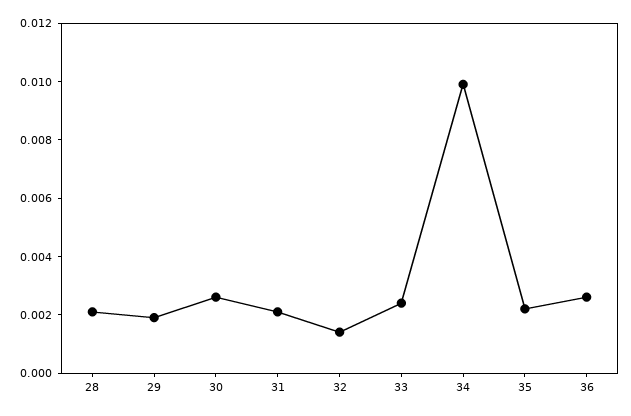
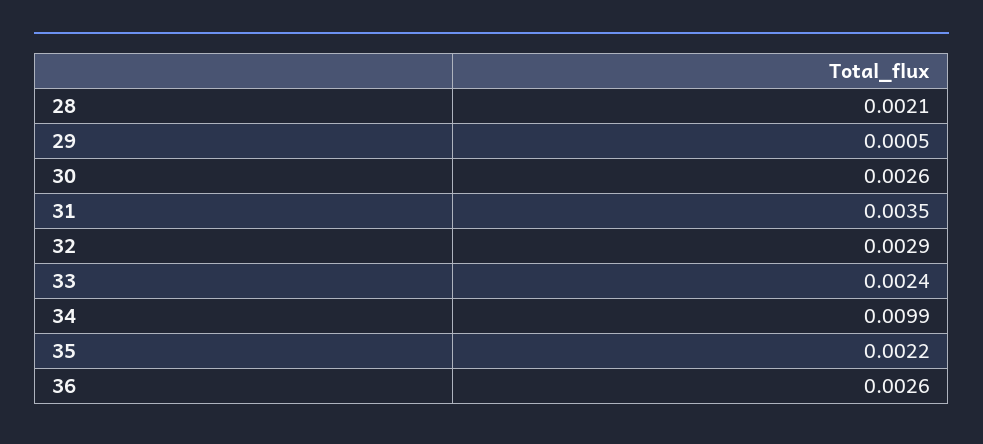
  {
    "28": 0.0021,
-   "29": 0.002,
+   "29": 0.0005,
    "30": 0.0026,
-   "31": 0.002,
+   "31": 0.0035,
-   "32": 0.0015,
+   "32": 0.0029,
    "33": 0.0024,
    "34": 0.0099,
    "35": 0.0022,
    "36": 0.0026
  }

